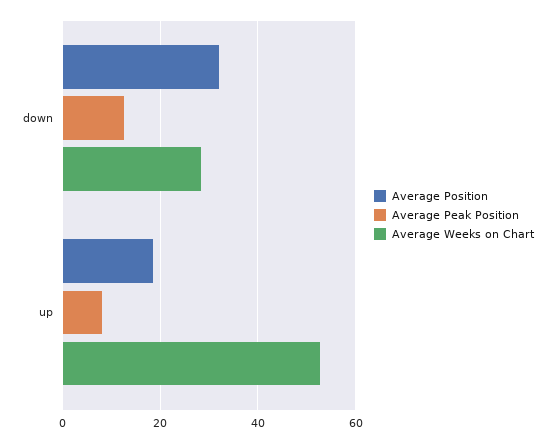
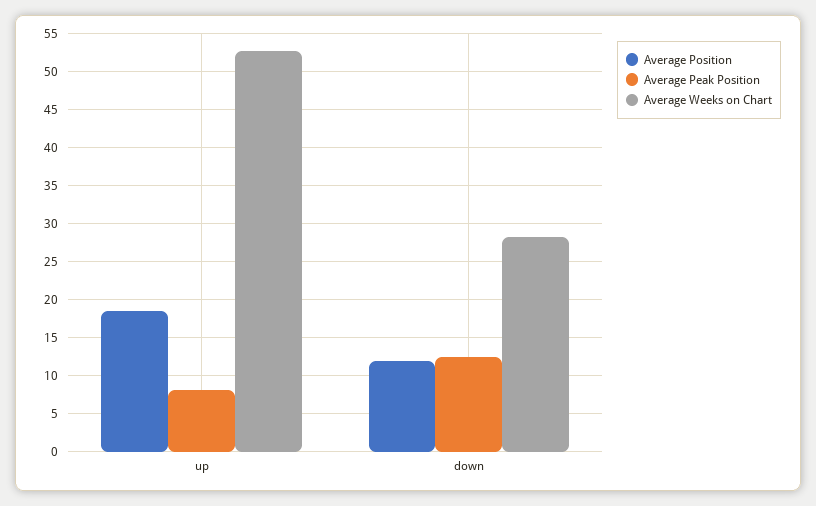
  {
    "Average Position": {
-     "down": 32,
+     "down": 12,
      "up": 19
    },
    "Average Peak Position": {
      "down": 13,
      "up": 8
    },
    "Average Weeks on Chart": {
      "down": 28,
      "up": 53
    }
  }

